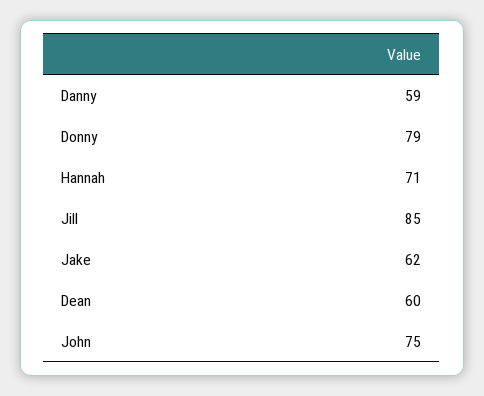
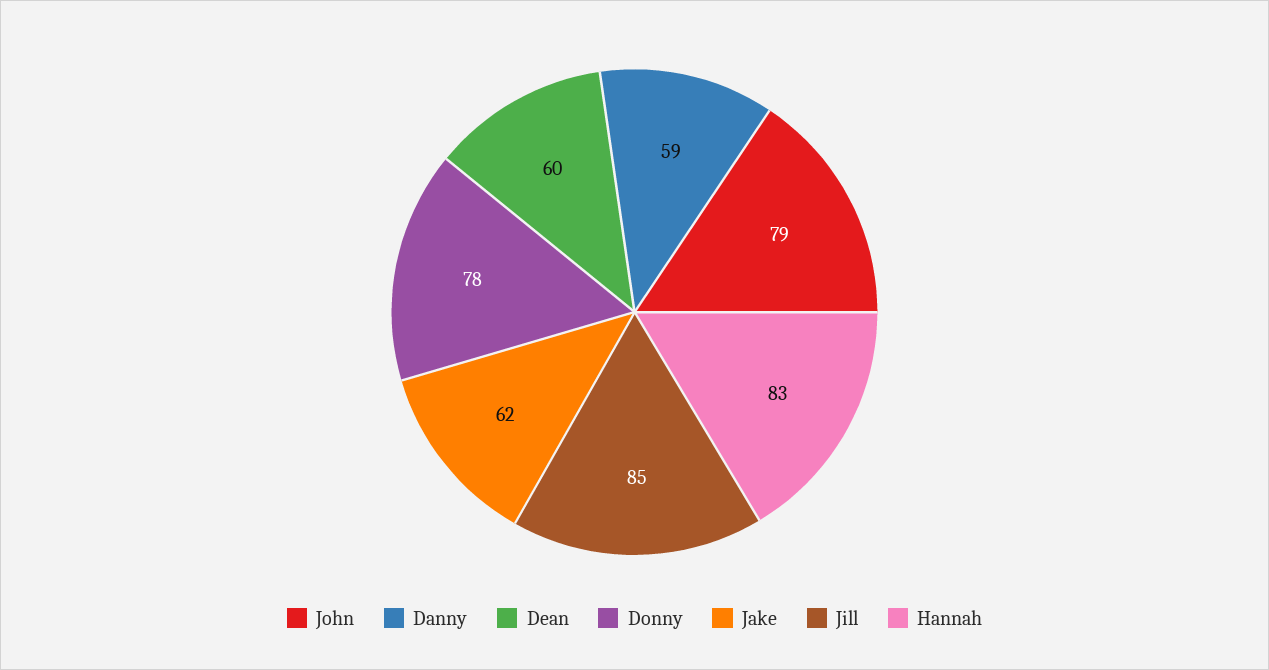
  {
    "Danny": 59,
-   "Donny": 79,
+   "Donny": 78,
-   "Hannah": 71,
+   "Hannah": 83,
    "Jill": 85,
    "Jake": 62,
    "Dean": 60,
-   "John": 75
+   "John": 79
  }

